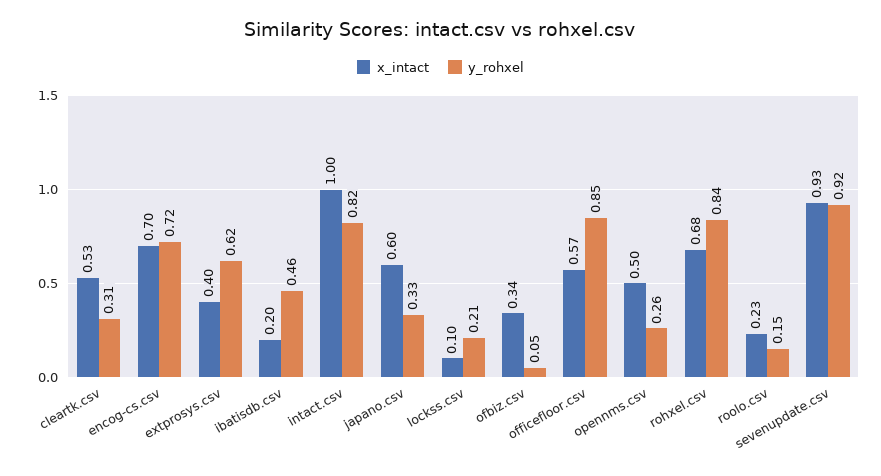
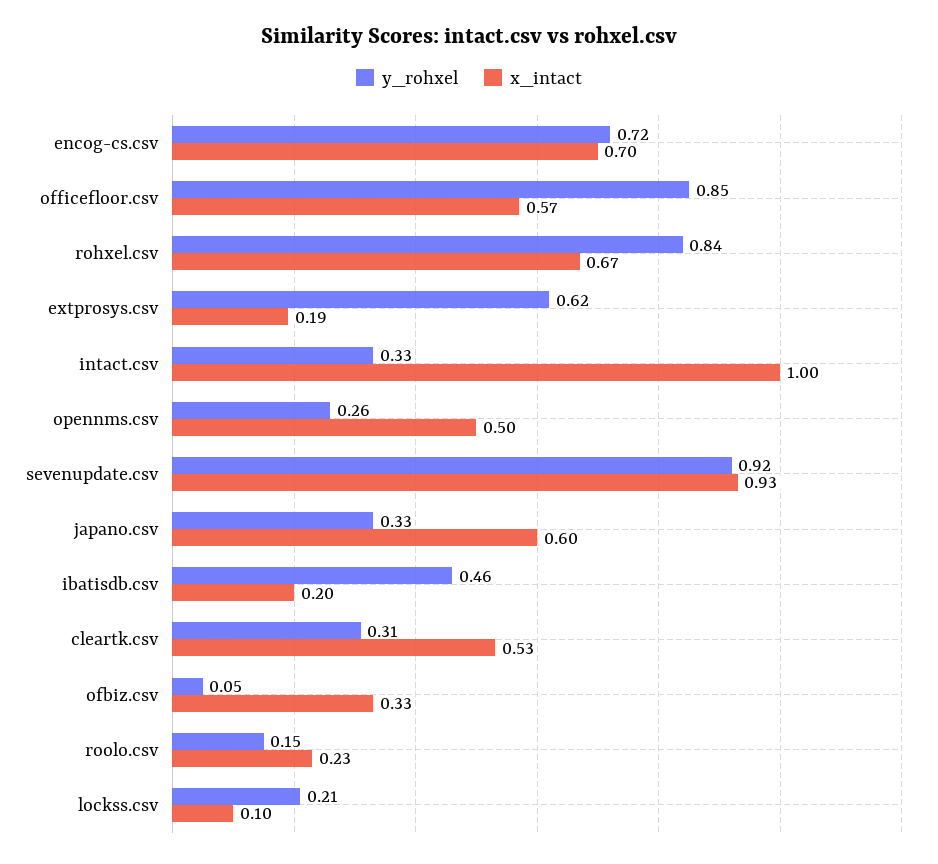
  {
    "x_intact": {
      "cleartk.csv": 0.53,
      "encog-cs.csv": 0.7,
-     "extprosys.csv": 0.4,
+     "extprosys.csv": 0.19,
      "ibatisdb.csv": 0.2,
      "intact.csv": 1,
      "japano.csv": 0.6,
      "lockss.csv": 0.1,
-     "ofbiz.csv": 0.34,
+     "ofbiz.csv": 0.33,
      "officefloor.csv": 0.57,
      "opennms.csv": 0.5,
-     "rohxel.csv": 0.68,
+     "rohxel.csv": 0.67,
      "roolo.csv": 0.23,
      "sevenupdate.csv": 0.93
    },
    "y_rohxel": {
      "cleartk.csv": 0.31,
      "encog-cs.csv": 0.72,
      "extprosys.csv": 0.62,
      "ibatisdb.csv": 0.46,
-     "intact.csv": 0.82,
+     "intact.csv": 0.33,
      "japano.csv": 0.33,
      "lockss.csv": 0.21,
      "ofbiz.csv": 0.05,
      "officefloor.csv": 0.85,
      "opennms.csv": 0.26,
      "rohxel.csv": 0.84,
      "roolo.csv": 0.15,
      "sevenupdate.csv": 0.92
    }
  }

